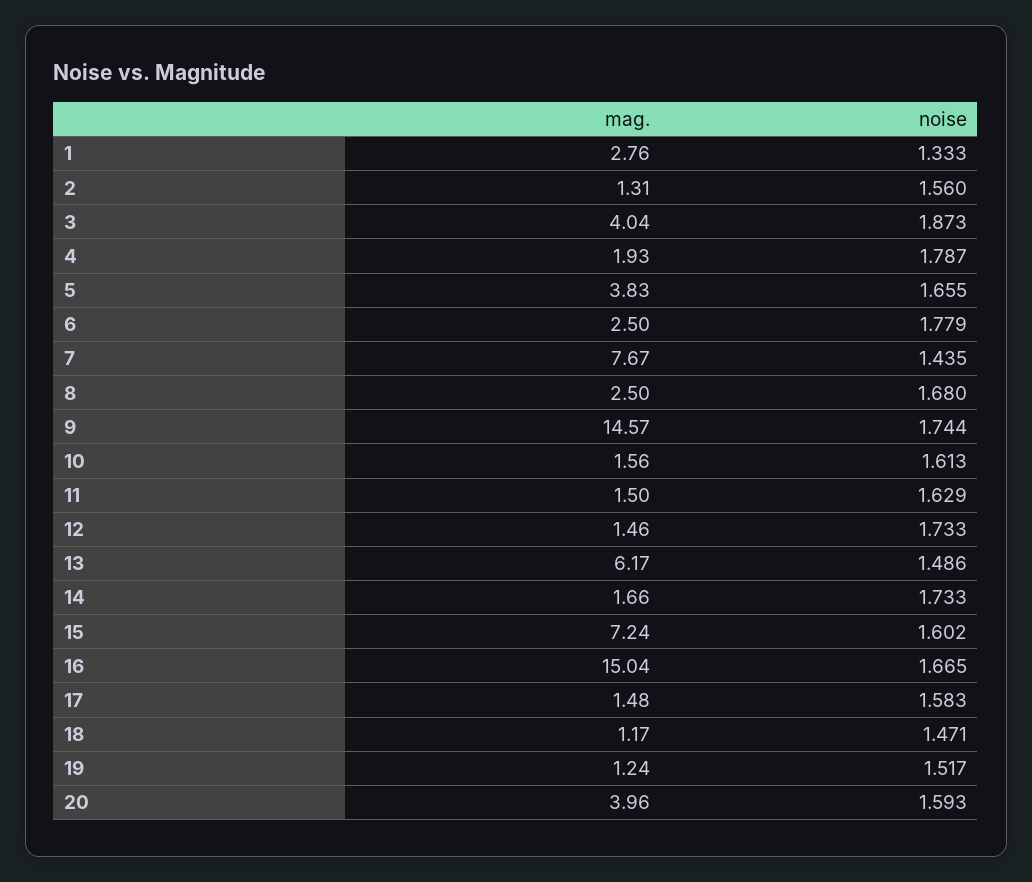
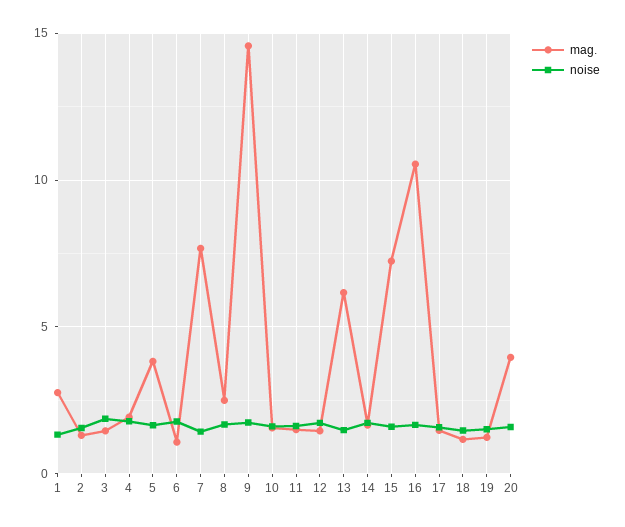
  {
    "mag.": {
      "1": 2.76,
      "2": 1.31,
-     "3": 4.04,
+     "3": 1.5,
      "4": 1.93,
      "5": 3.83,
-     "6": 2.5,
+     "6": 1,
      "7": 7.67,
      "8": 2.5,
      "9": 14.57,
      "10": 1.56,
      "11": 1.5,
      "12": 1.46,
      "13": 6.17,
      "14": 1.66,
      "15": 7.24,
-     "16": 15.04,
+     "16": 10.5,
      "17": 1.48,
      "18": 1.17,
      "19": 1.24,
      "20": 3.96
    },
    "noise": {
      "1": 1.333,
      "2": 1.56,
      "3": 1.873,
      "4": 1.787,
      "5": 1.655,
      "6": 1.779,
      "7": 1.435,
      "8": 1.68,
      "9": 1.744,
      "10": 1.613,
      "11": 1.629,
      "12": 1.733,
      "13": 1.486,
      "14": 1.733,
      "15": 1.602,
      "16": 1.665,
      "17": 1.583,
      "18": 1.471,
      "19": 1.517,
      "20": 1.593
    }
  }

